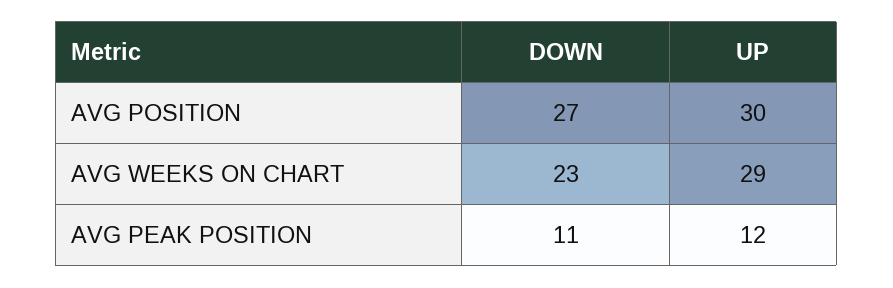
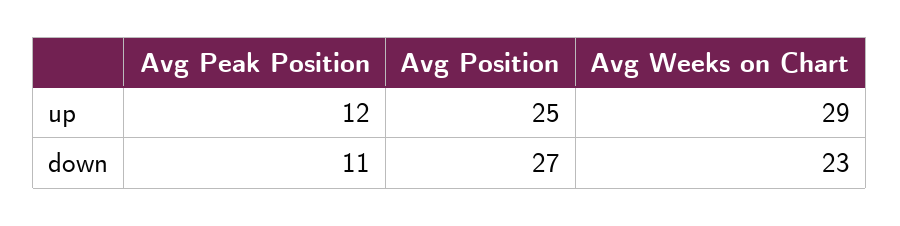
  {
    "DOWN": {
      "AVG POSITION": 27,
      "AVG WEEKS ON CHART": 23,
      "AVG PEAK POSITION": 11
    },
    "UP": {
-     "AVG POSITION": 30,
+     "AVG POSITION": 25,
      "AVG WEEKS ON CHART": 29,
      "AVG PEAK POSITION": 12
    }
  }

